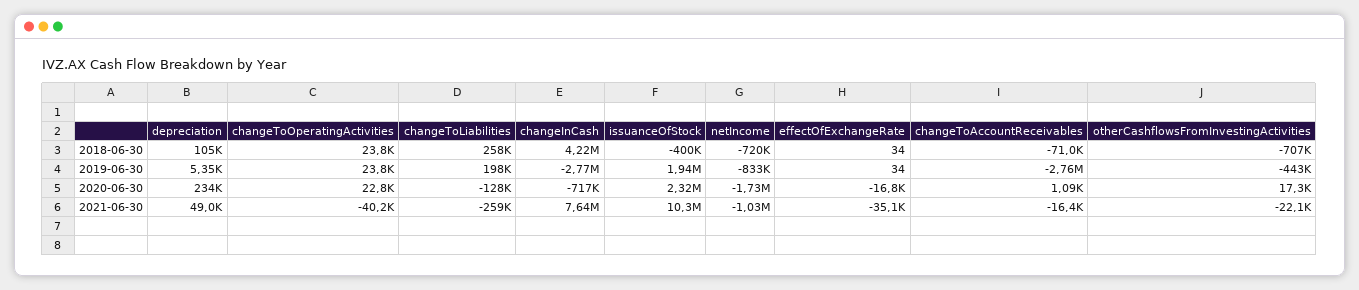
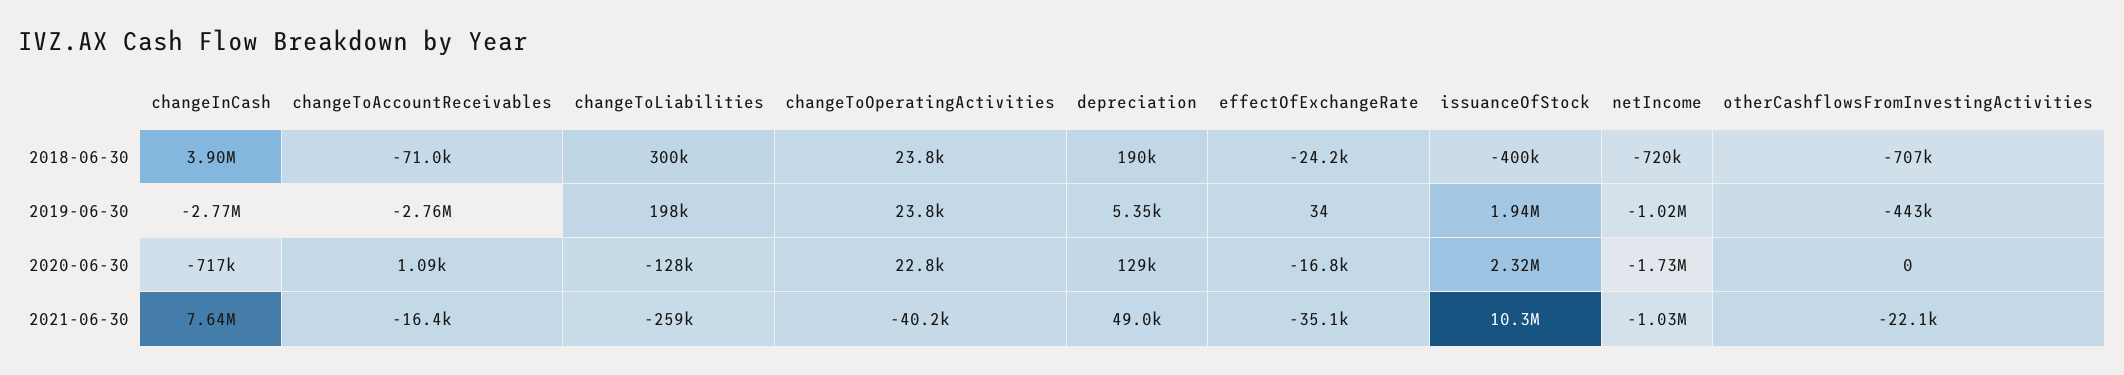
  {
    "depreciation": {
-     "2018-06-30": 105000,
+     "2018-06-30": 190000,
      "2019-06-30": 5350,
-     "2020-06-30": 234000,
+     "2020-06-30": 129000,
      "2021-06-30": 49000
    },
    "changeToOperatingActivities": {
      "2018-06-30": 23800,
      "2019-06-30": 23800,
      "2020-06-30": 22800,
      "2021-06-30": -40200
    },
    "changeToLiabilities": {
-     "2018-06-30": 258000,
+     "2018-06-30": 300000,
      "2019-06-30": 198000,
      "2020-06-30": -128000,
      "2021-06-30": -259000
    },
    "changeInCash": {
-     "2018-06-30": 4220000,
+     "2018-06-30": 3900000,
      "2019-06-30": -2770000,
      "2020-06-30": -717000,
      "2021-06-30": 7640000
    },
    "issuanceOfStock": {
      "2018-06-30": -400000,
      "2019-06-30": 1940000,
      "2020-06-30": 2320000,
      "2021-06-30": 10300000
    },
    "netIncome": {
      "2018-06-30": -720000,
-     "2019-06-30": -833000,
+     "2019-06-30": -1020000,
      "2020-06-30": -1730000,
      "2021-06-30": -1030000
    },
    "effectOfExchangeRate": {
-     "2018-06-30": 34,
+     "2018-06-30": -24200,
      "2019-06-30": 34,
      "2020-06-30": -16800,
      "2021-06-30": -35100
    },
    "changeToAccountReceivables": {
      "2018-06-30": -71000,
      "2019-06-30": -2760000,
      "2020-06-30": 1090,
      "2021-06-30": -16400
    },
    "otherCashflowsFromInvestingActivities": {
      "2018-06-30": -707000,
      "2019-06-30": -443000,
-     "2020-06-30": 17300,
+     "2020-06-30": 0,
      "2021-06-30": -22100
    }
  }

